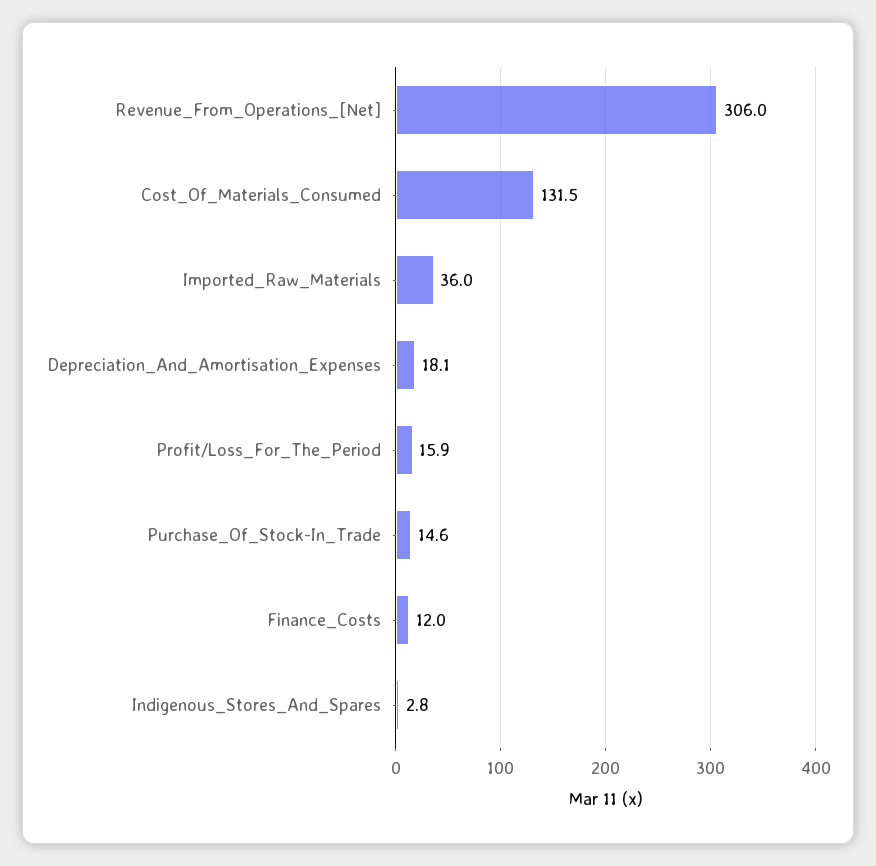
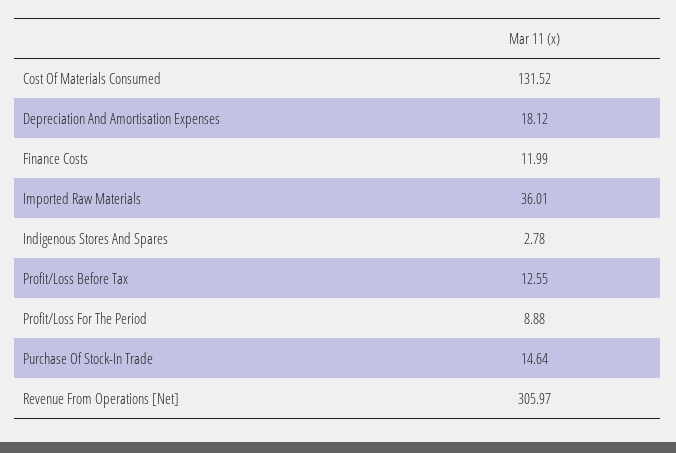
  {
    "Revenue_From_Operations_[Net]": 305.97,
    "Cost_Of_Materials_Consumed": 131.52,
    "Imported_Raw_Materials": 36.01,
    "Depreciation_And_Amortisation_Expenses": 18.12,
-   "Profit/Loss_For_The_Period": 15.9,
+   "Profit/Loss_For_The_Period": 8.88,
    "Purchase_Of_Stock-In_Trade": 14.64,
    "Finance_Costs": 11.99,
-   "Indigenous_Stores_And_Spares": 2.78
+   "Indigenous_Stores_And_Spares": 2.78,
+   "Profit/Loss Before Tax": 12.55
  }

